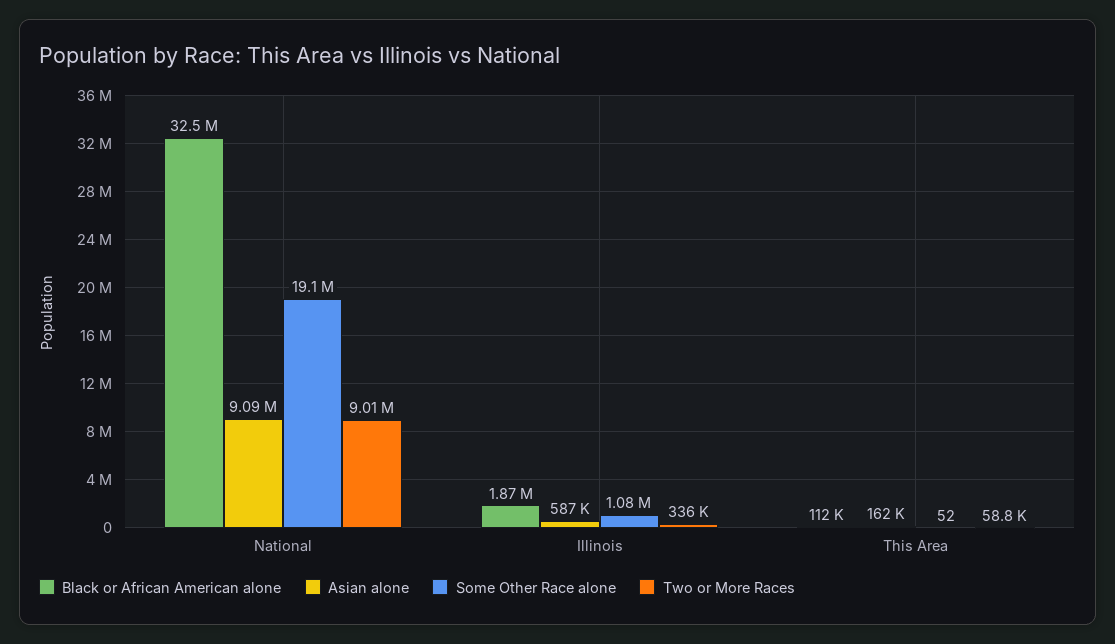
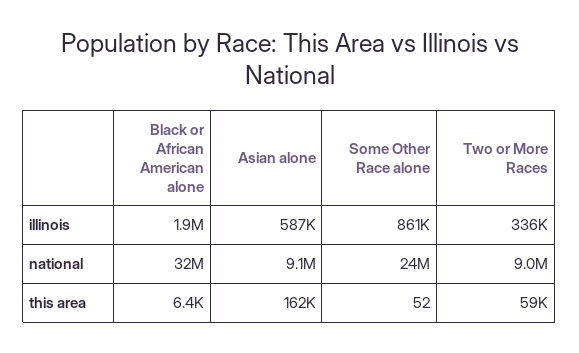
  {
    "Black or African American alone": {
      "National": 32500000,
      "Illinois": 1870000,
-     "This Area": 112000
+     "This Area": 6400
    },
    "Asian alone": {
      "National": 9090000,
      "Illinois": 587000,
      "This Area": 162000
    },
    "Some Other Race alone": {
-     "National": 19100000,
+     "National": 24000000,
-     "Illinois": 1080000,
+     "Illinois": 861000,
      "This Area": 52
    },
    "Two or More Races": {
      "National": 9010000,
      "Illinois": 336000,
      "This Area": 58800
    }
  }

